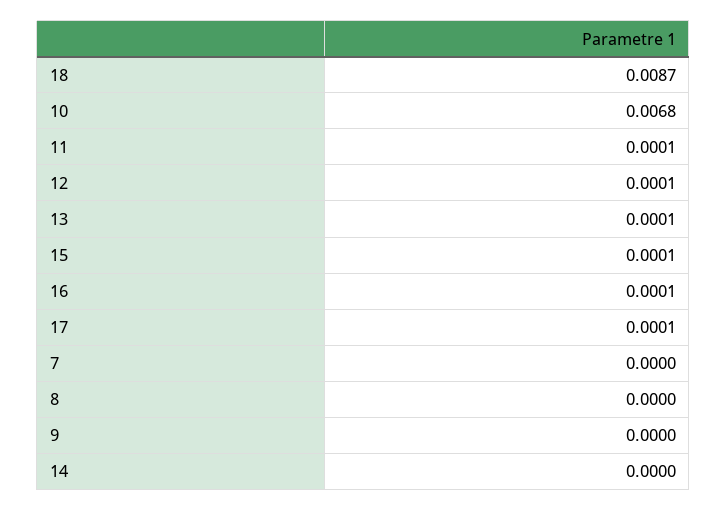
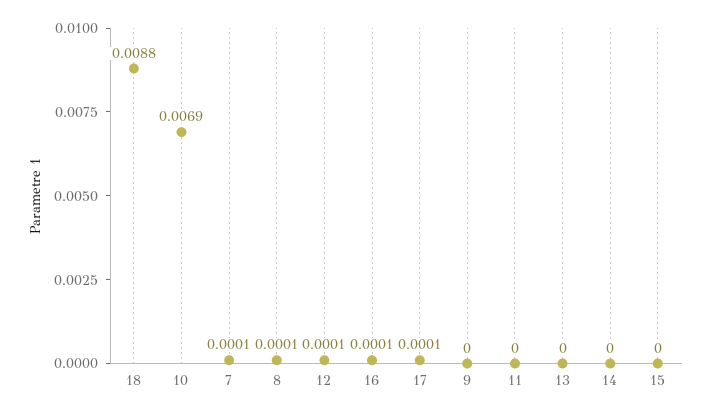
  {
-   "18": 0.0087,
+   "18": 0.0088,
-   "10": 0.0068,
+   "10": 0.0069,
-   "11": 0.0001,
+   "11": 0,
    "12": 0.0001,
-   "13": 0.0001,
+   "13": 0,
-   "15": 0.0001,
+   "15": 0,
    "16": 0.0001,
    "17": 0.0001,
-   "7": 0,
+   "7": 0.0001,
-   "8": 0,
+   "8": 0.0001,
    "9": 0,
    "14": 0
  }

